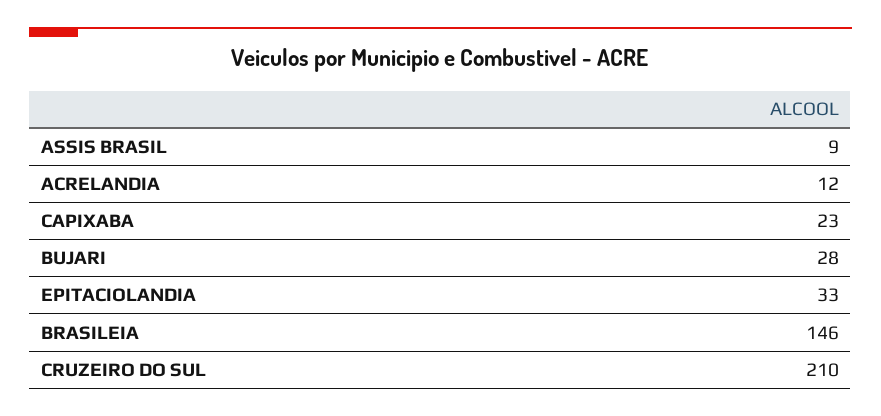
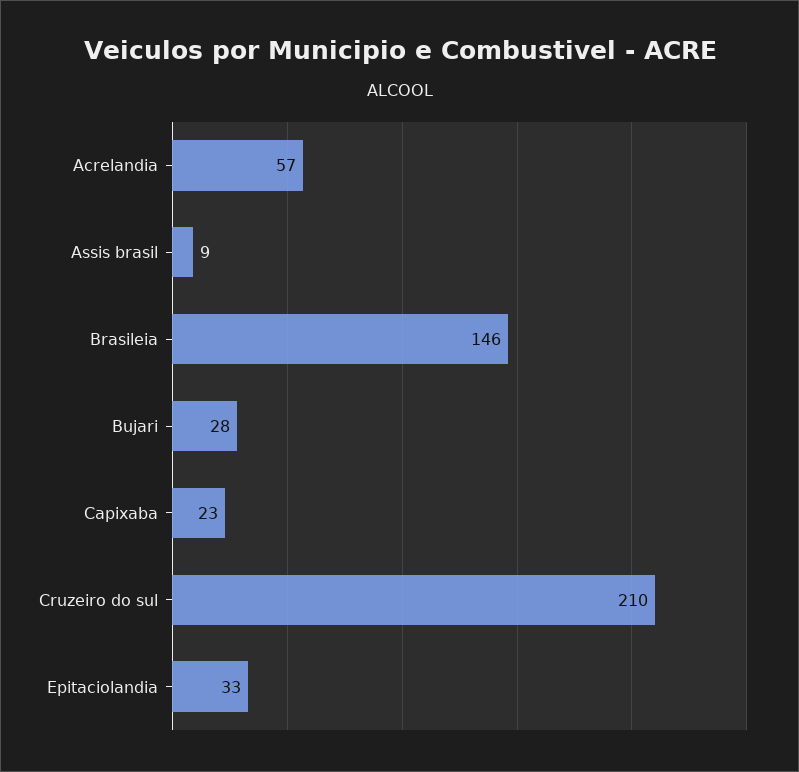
  {
    "ASSIS BRASIL": 9,
-   "ACRELANDIA": 12,
+   "ACRELANDIA": 57,
    "CAPIXABA": 23,
    "BUJARI": 28,
    "EPITACIOLANDIA": 33,
    "BRASILEIA": 146,
    "CRUZEIRO DO SUL": 210
  }

